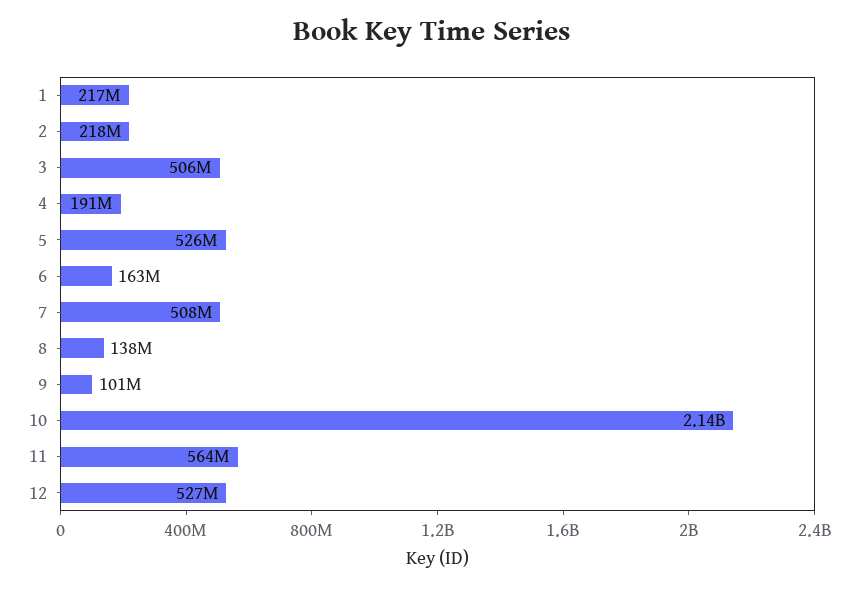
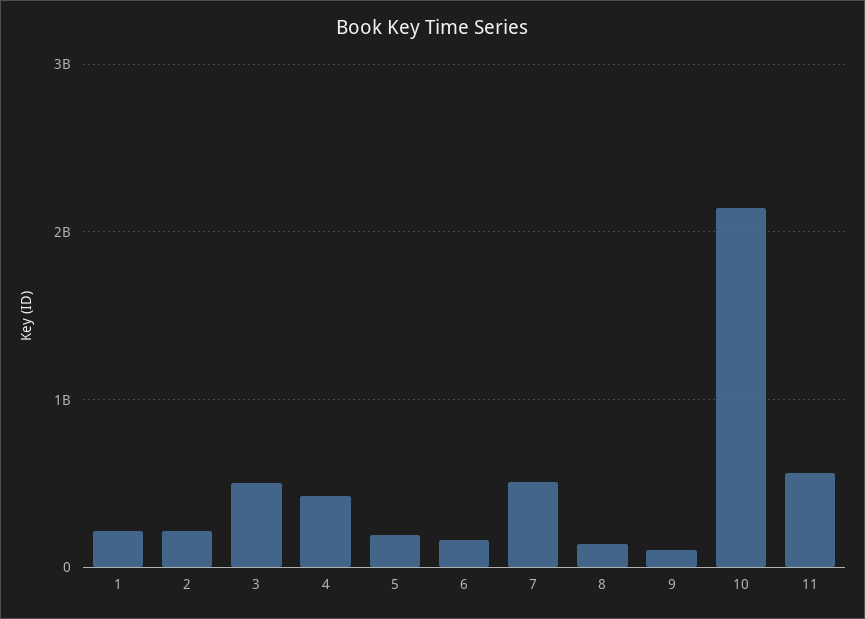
  {
    "1": 217000000,
    "2": 218000000,
    "3": 506000000,
-   "4": 191000000,
+   "4": 400000000,
-   "5": 526000000,
+   "5": 200000000,
    "6": 163000000,
    "7": 508000000,
    "8": 138000000,
    "9": 101000000,
    "10": 2140000000,
-   "11": 564000000,
+   "11": 564000000
-   "12": 527000000
  }

